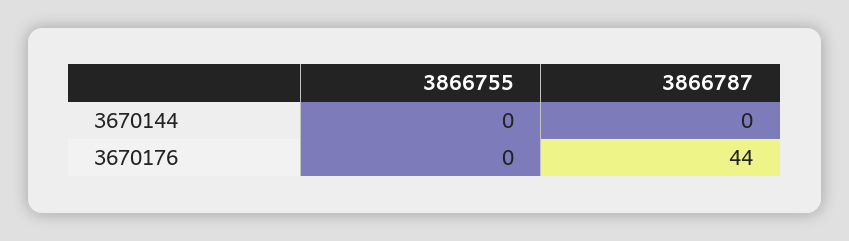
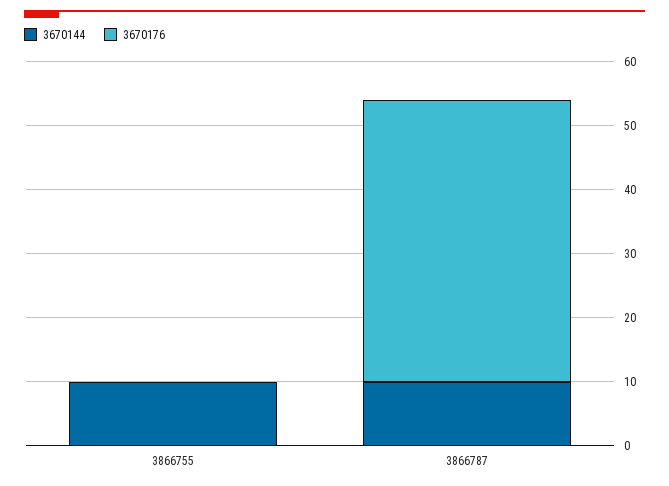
  {
    "3670144": {
-     "3866755": 0,
+     "3866755": 10,
-     "3866787": 0
+     "3866787": 10
    },
    "3670176": {
      "3866755": 0,
      "3866787": 44
    }
  }

